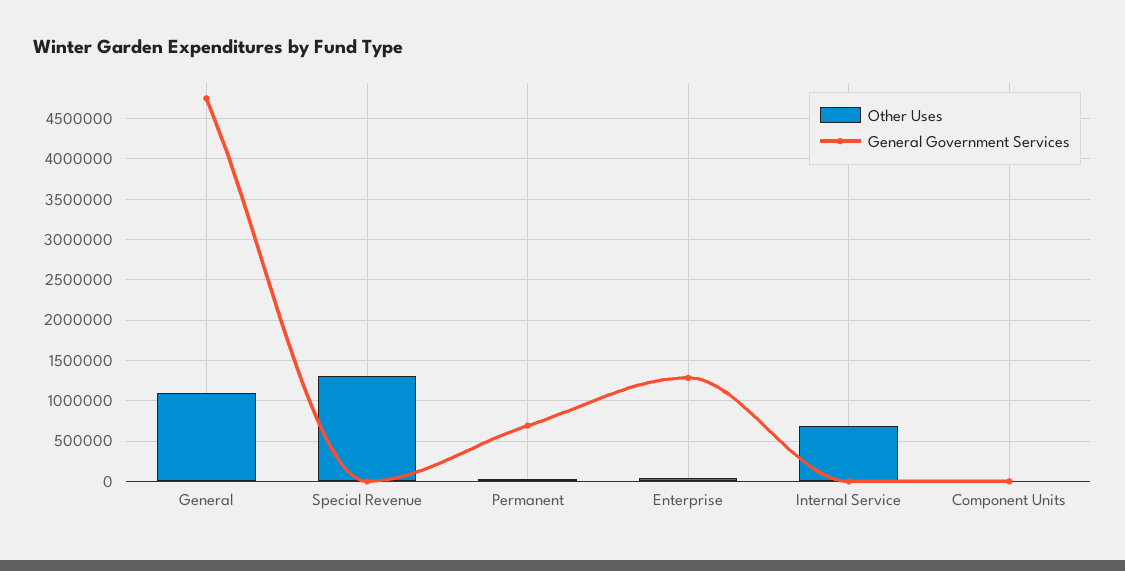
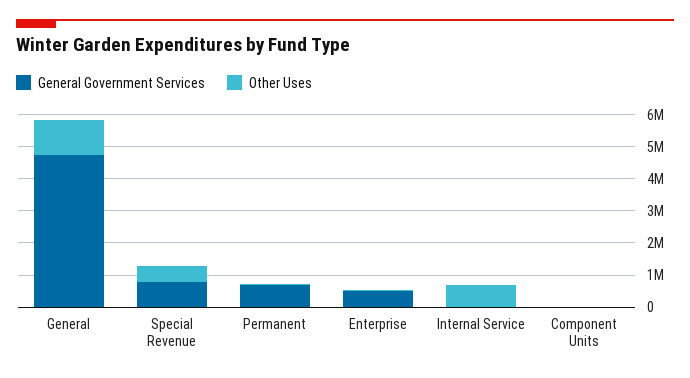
  {
    "Other Uses": {
      "General": 1100000,
-     "Special Revenue": 1300000,
+     "Special Revenue": 500000,
      "Permanent": 0,
      "Enterprise": 0,
      "Internal Service": 700000,
      "Component Units": 0
    },
    "General Government Services": {
      "General": 4800000,
-     "Special Revenue": 0,
+     "Special Revenue": 750000,
      "Permanent": 700000,
-     "Enterprise": 1300000,
+     "Enterprise": 500000,
      "Internal Service": 0,
      "Component Units": 0
    }
  }

